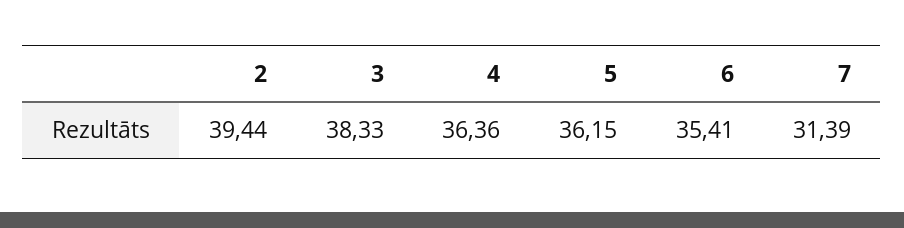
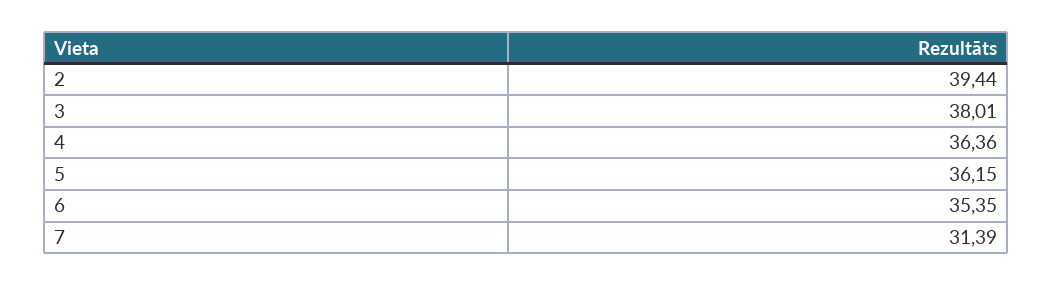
  {
    "2": 39.44,
-   "3": 38.33,
+   "3": 38.01,
    "4": 36.36,
    "5": 36.15,
-   "6": 35.41,
+   "6": 35.35,
    "7": 31.39
  }

